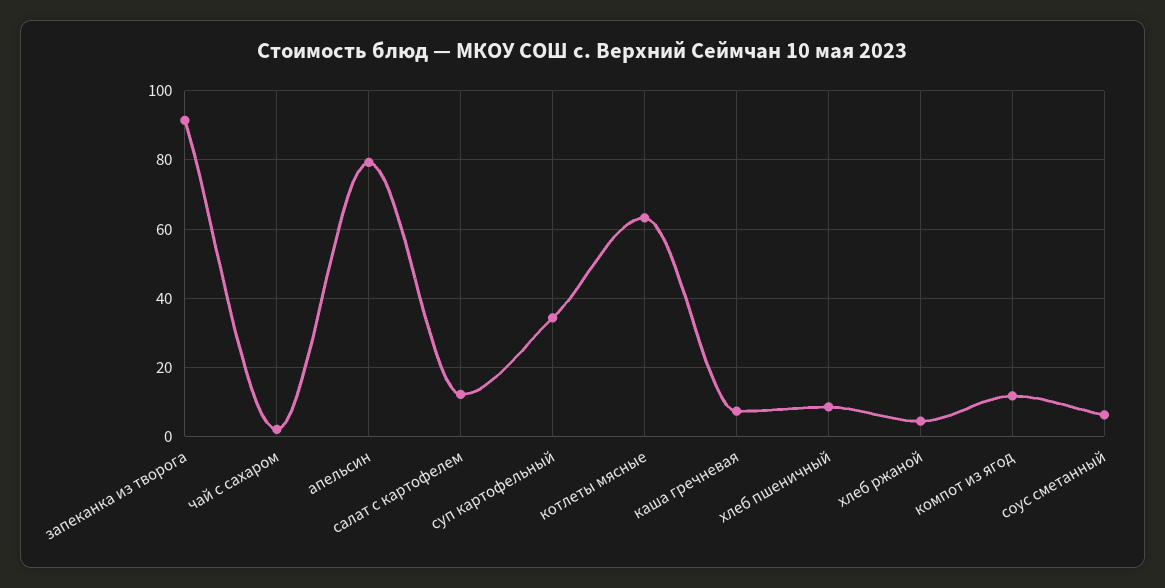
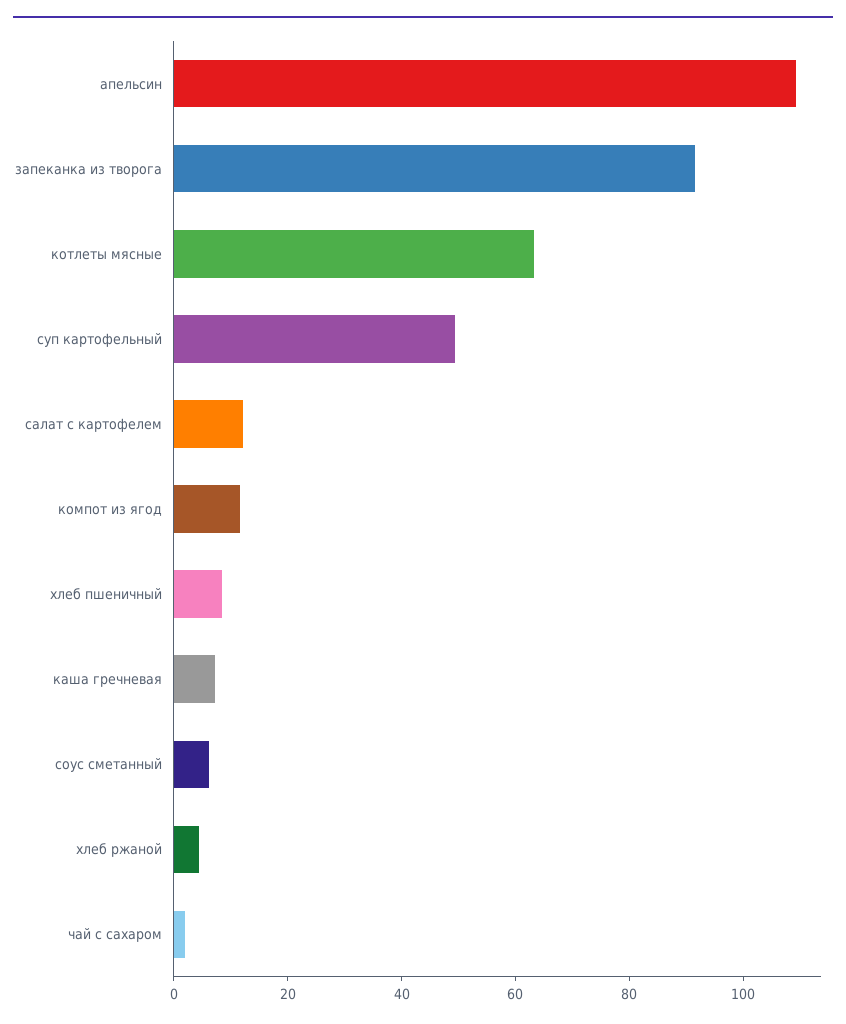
  {
    "запеканка из творога": 92,
    "чай с сахаром": 2,
-   "апельсин": 80,
+   "апельсин": 110,
    "салат с картофелем": 12,
-   "суп картофельный": 34,
+   "суп картофельный": 50,
    "котлеты мясные": 64,
    "каша гречневая": 8,
    "хлеб пшеничный": 8,
    "хлеб ржаной": 4,
    "компот из ягод": 12,
    "соус сметанный": 6
  }

